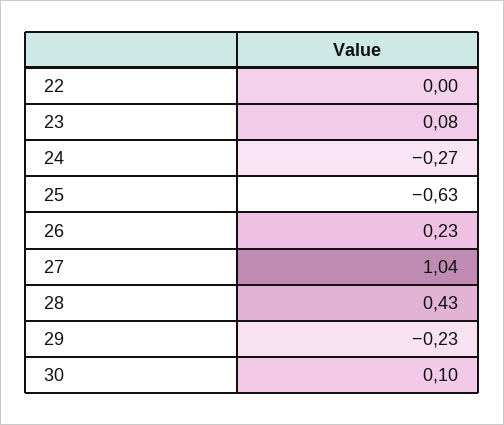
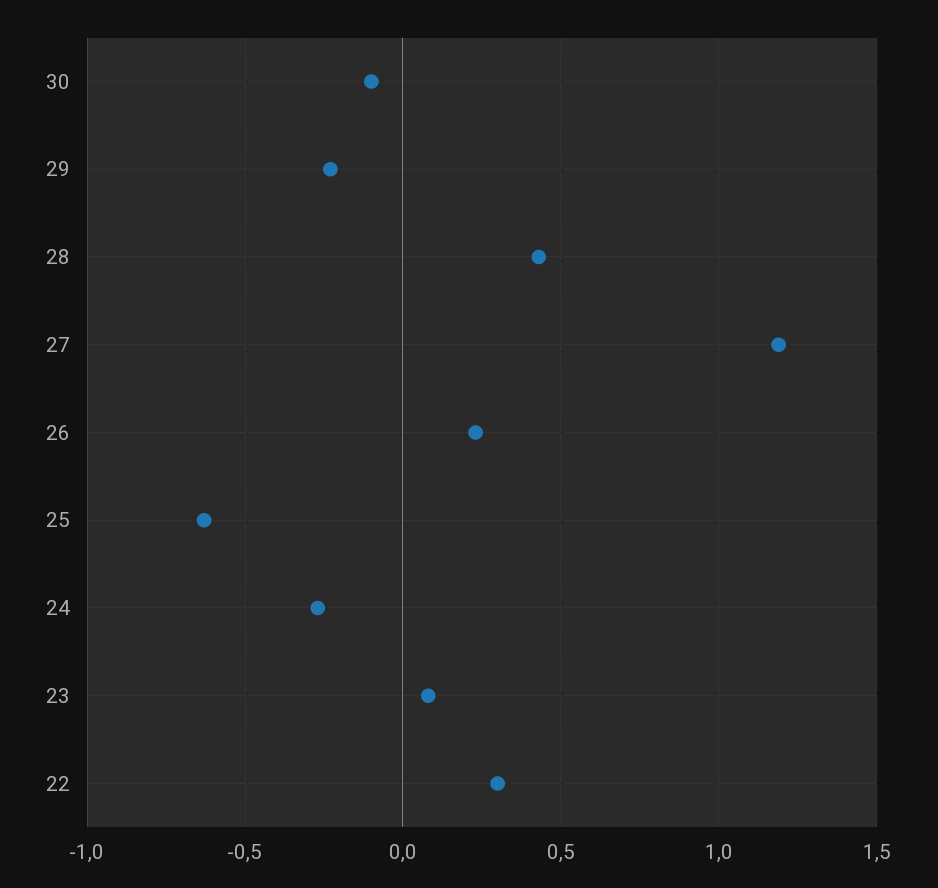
  {
-   "22": 0,
+   "22": 0.3,
    "23": 0.08,
    "24": -0.27,
    "25": -0.63,
    "26": 0.23,
-   "27": 1.04,
+   "27": 1.2,
    "28": 0.43,
    "29": -0.23,
-   "30": 0.1
+   "30": -0.1
  }

